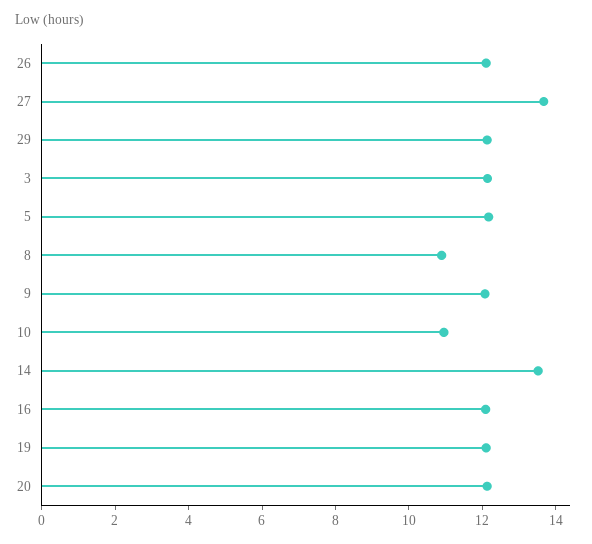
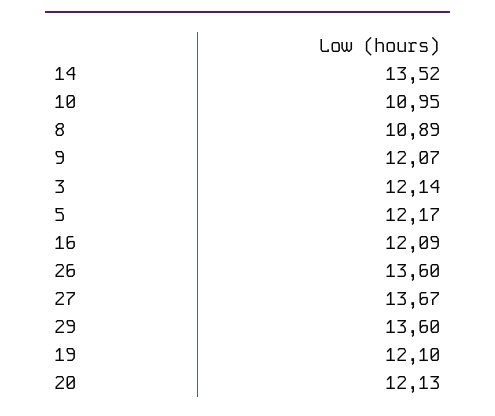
  {
-   "26": 12,
+   "26": 13.6,
    "27": 13.67,
-   "29": 12,
+   "29": 13.6,
    "3": 12.14,
    "5": 12.17,
    "8": 10.89,
    "9": 12.07,
    "10": 10.95,
    "14": 13.52,
    "16": 12.09,
    "19": 12.1,
    "20": 12.13
  }

